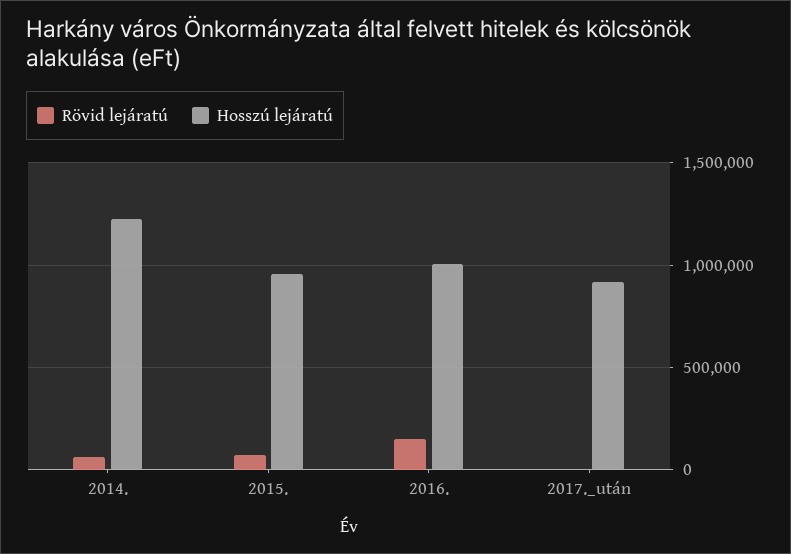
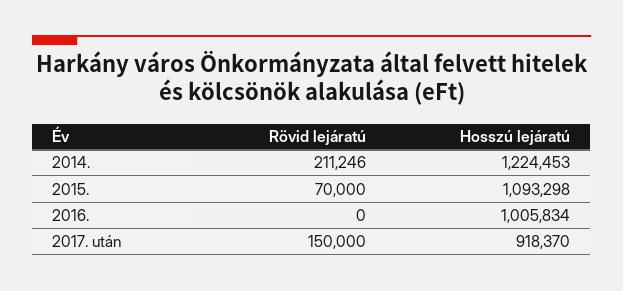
  {
    "Rövid lejáratú": {
-     "2014.": 50000,
+     "2014.": 211246,
      "2015.": 70000,
-     "2016.": 150000,
+     "2016.": 0,
-     "2017._után": 0
+     "2017._után": 150000
    },
    "Hosszú lejáratú": {
      "2014.": 1224453,
-     "2015.": 950000,
+     "2015.": 1093298,
      "2016.": 1005834,
      "2017._után": 918370
    }
  }

